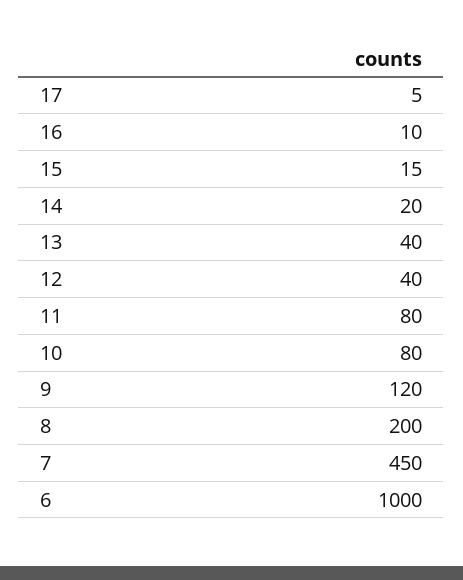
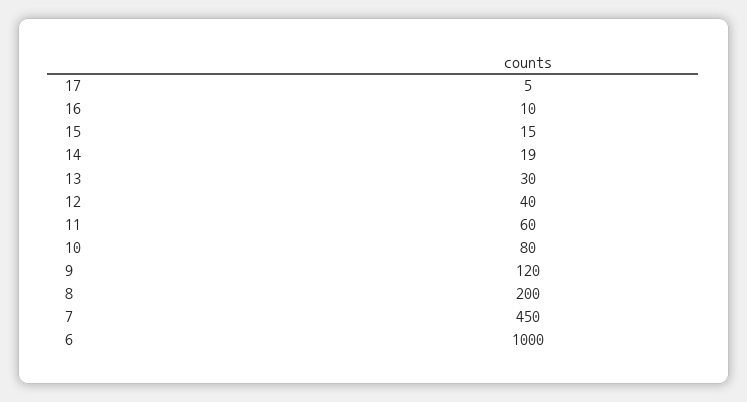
  {
    "17": 5,
    "16": 10,
    "15": 15,
-   "14": 20,
+   "14": 19,
-   "13": 40,
+   "13": 30,
    "12": 40,
-   "11": 80,
+   "11": 60,
    "10": 80,
    "9": 120,
    "8": 200,
    "7": 450,
    "6": 1000
  }

